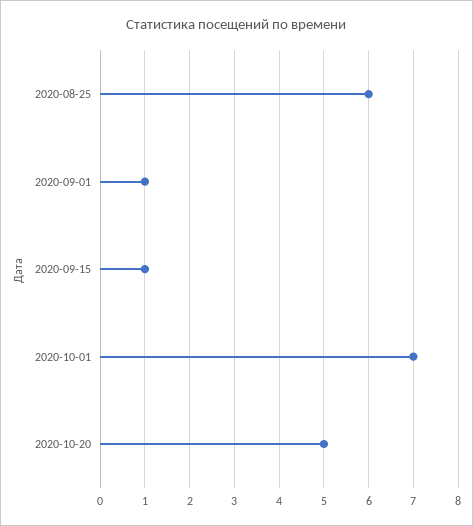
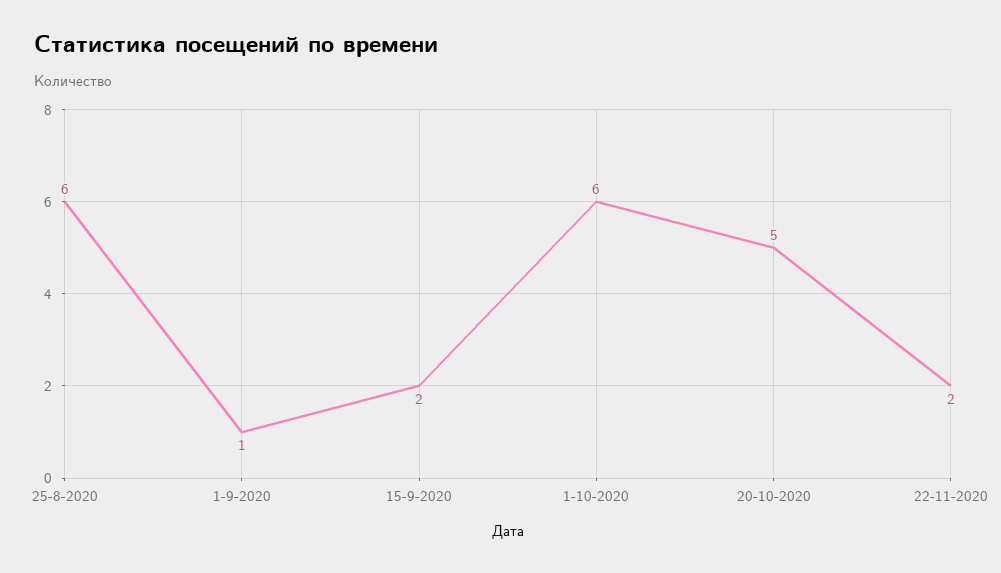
  {
    "2020-08-25": 6,
    "2020-09-01": 1,
-   "2020-09-15": 1,
+   "2020-09-15": 2,
-   "2020-10-01": 7,
+   "2020-10-01": 6,
-   "2020-10-20": 5
+   "2020-10-20": 5,
+   "22-11-2020": 2
  }

